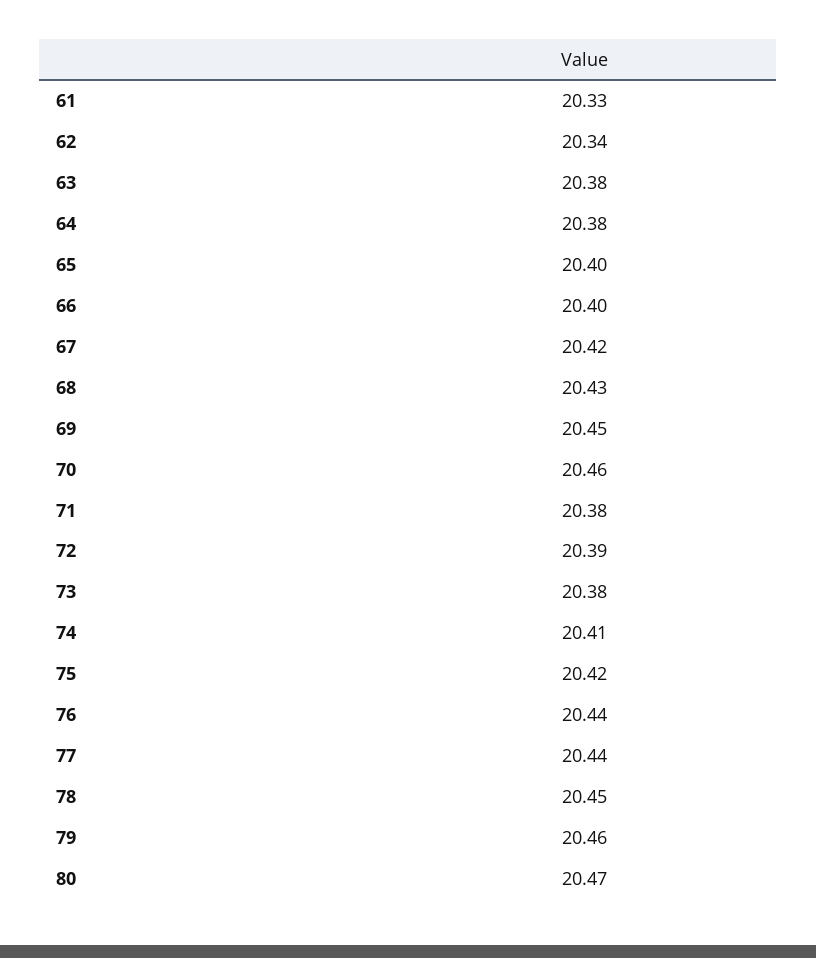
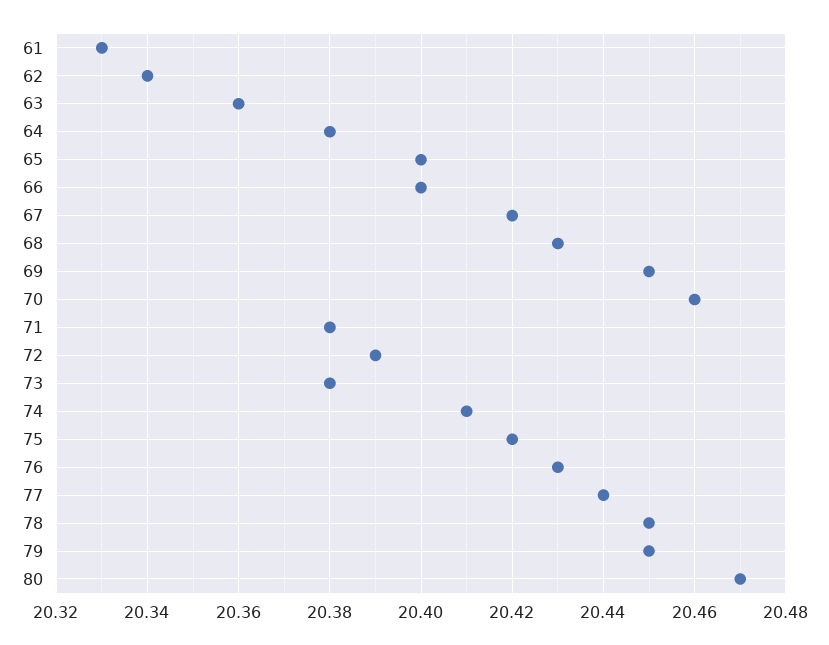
  {
    "61": 20.33,
    "62": 20.34,
-   "63": 20.38,
+   "63": 20.36,
    "64": 20.38,
    "65": 20.4,
    "66": 20.4,
    "67": 20.42,
    "68": 20.43,
    "69": 20.45,
    "70": 20.46,
    "71": 20.38,
    "72": 20.39,
    "73": 20.38,
    "74": 20.41,
    "75": 20.42,
-   "76": 20.44,
+   "76": 20.43,
    "77": 20.44,
    "78": 20.45,
-   "79": 20.46,
+   "79": 20.45,
    "80": 20.47
  }

